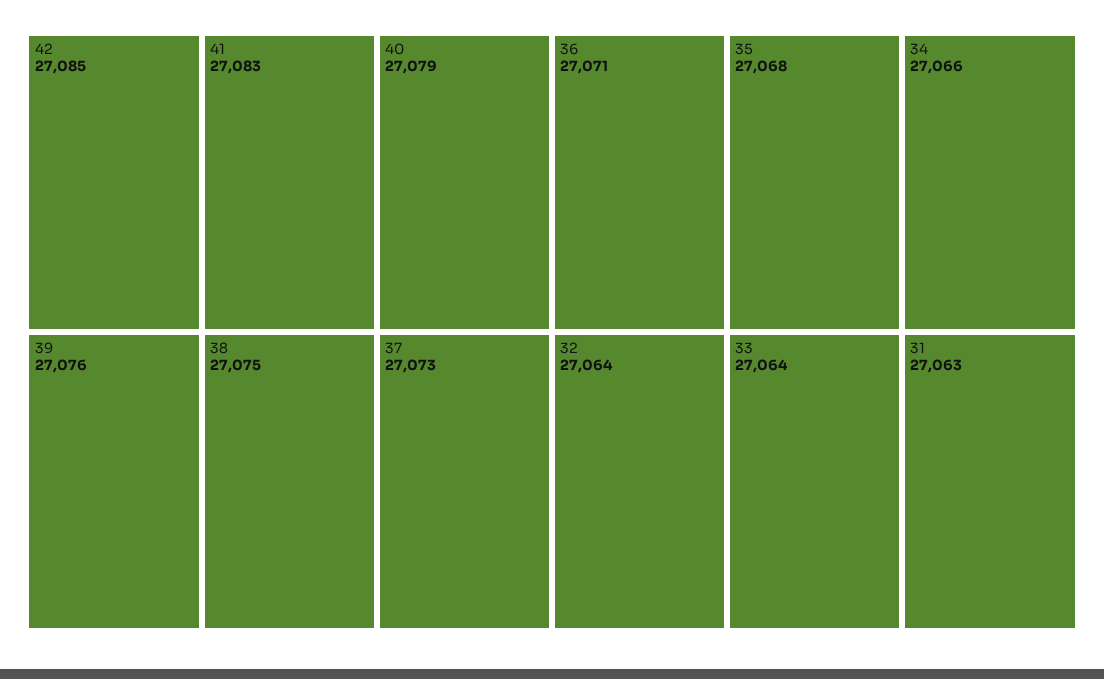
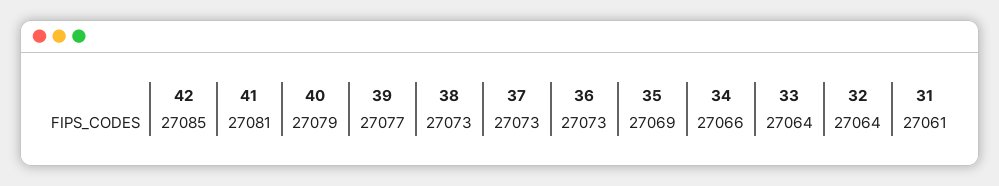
  {
    "42": 27085,
-   "41": 27083,
+   "41": 27081,
    "40": 27079,
-   "39": 27076,
+   "39": 27077,
-   "38": 27075,
+   "38": 27073,
    "37": 27073,
-   "36": 27071,
+   "36": 27073,
-   "35": 27068,
+   "35": 27069,
    "34": 27066,
    "32": 27064,
    "33": 27064,
-   "31": 27063
+   "31": 27061
  }

